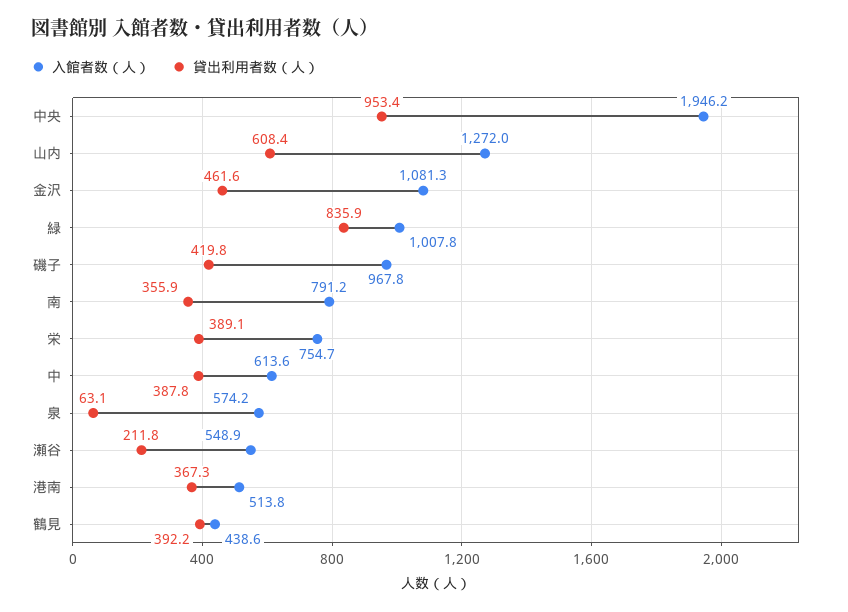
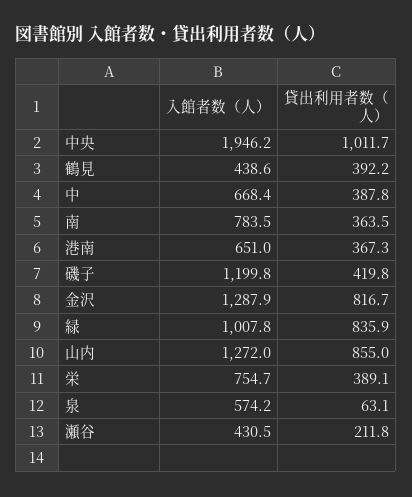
  {
    "入館者数（人）": {
      "中央": 1946.2,
      "山内": 1272,
-     "金沢": 1081.3,
+     "金沢": 1287.9,
      "緑": 1007.8,
-     "磯子": 967.8,
+     "磯子": 1199.8,
-     "南": 791.2,
+     "南": 783.5,
      "栄": 754.7,
-     "中": 613.6,
+     "中": 668.4,
      "泉": 574.2,
-     "瀬谷": 548.9,
+     "瀬谷": 430.5,
-     "港南": 513.8,
+     "港南": 651,
      "鶴見": 438.6
    },
    "貸出利用者数（人）": {
-     "中央": 953.4,
+     "中央": 1011.7,
-     "山内": 608.4,
+     "山内": 855,
-     "金沢": 461.6,
+     "金沢": 816.7,
      "緑": 835.9,
      "磯子": 419.8,
-     "南": 355.9,
+     "南": 363.5,
      "栄": 389.1,
      "中": 387.8,
      "泉": 63.1,
      "瀬谷": 211.8,
      "港南": 367.3,
      "鶴見": 392.2
    }
  }

